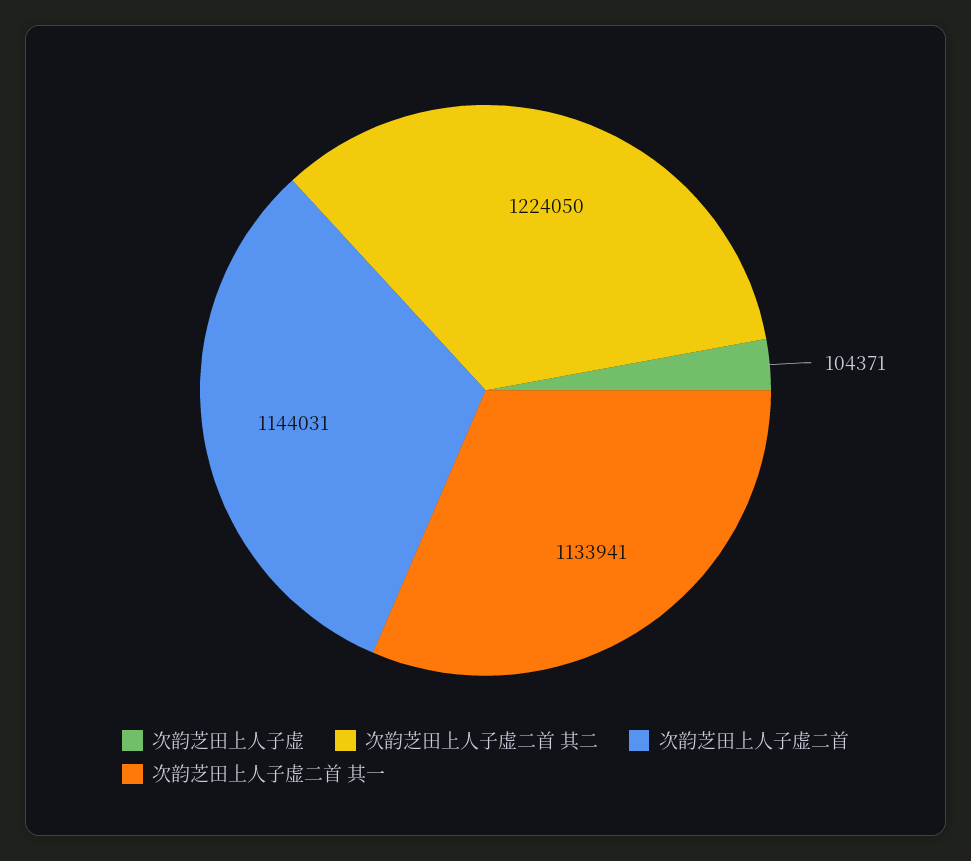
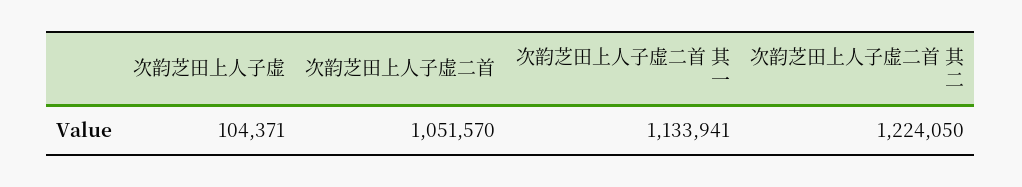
  {
    "次韵芝田上人子虚": 104371,
    "次韵芝田上人子虚二首 其二": 1224050,
-   "次韵芝田上人子虚二首": 1144031,
+   "次韵芝田上人子虚二首": 1051570,
    "次韵芝田上人子虚二首 其一": 1133941
  }

